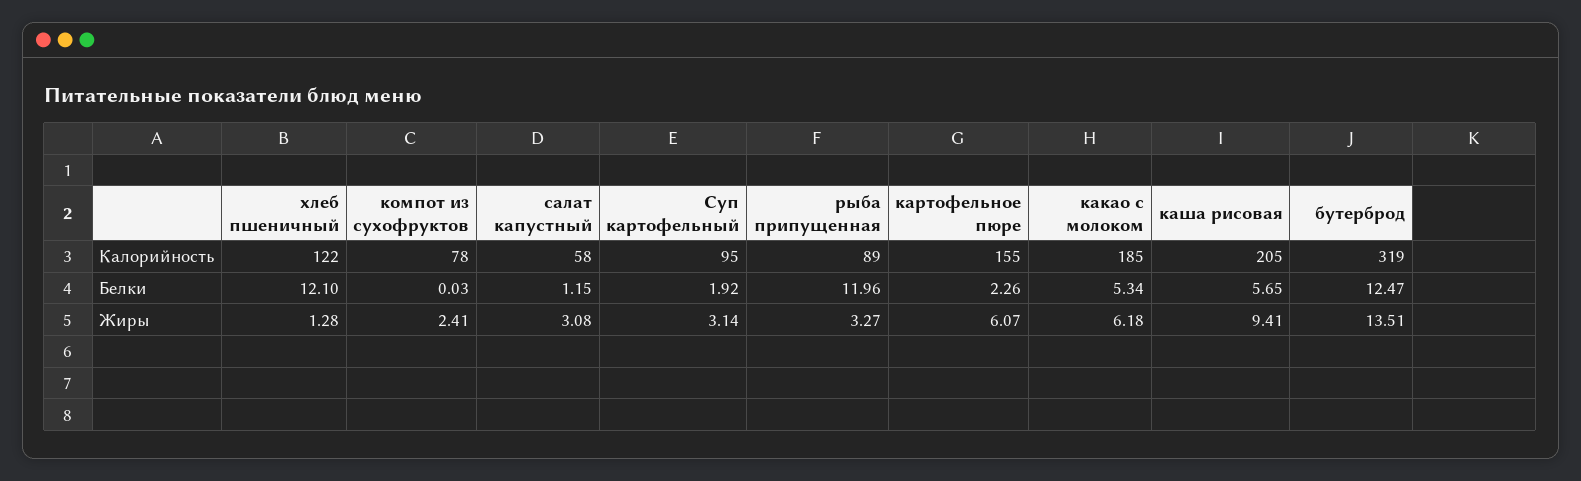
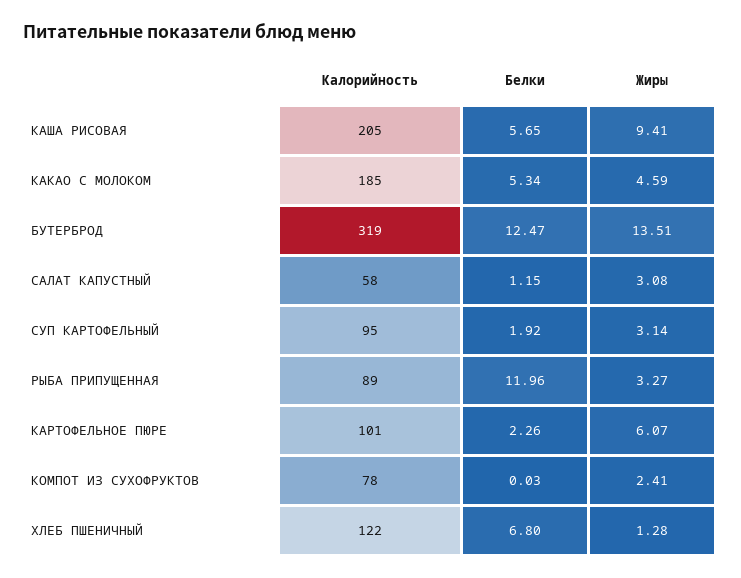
  {
    "хлеб пшеничный": {
      "Калорийность": 122,
-     "Белки": 12.1,
+     "Белки": 6.8,
      "Жиры": 1.28
    },
    "компот из сухофруктов": {
      "Калорийность": 78,
      "Белки": 0.03,
      "Жиры": 2.41
    },
    "салат капустный": {
      "Калорийность": 58,
      "Белки": 1.15,
      "Жиры": 3.08
    },
    "Суп картофельный": {
      "Калорийность": 95,
      "Белки": 1.92,
      "Жиры": 3.14
    },
    "рыба припущенная": {
      "Калорийность": 89,
      "Белки": 11.96,
      "Жиры": 3.27
    },
    "картофельное пюре": {
-     "Калорийность": 155,
+     "Калорийность": 101,
      "Белки": 2.26,
      "Жиры": 6.07
    },
    "какао с молоком": {
      "Калорийность": 185,
      "Белки": 5.34,
-     "Жиры": 6.18
+     "Жиры": 4.59
    },
    "каша рисовая": {
      "Калорийность": 205,
      "Белки": 5.65,
      "Жиры": 9.41
    },
    "бутерброд": {
      "Калорийность": 319,
      "Белки": 12.47,
      "Жиры": 13.51
    }
  }

